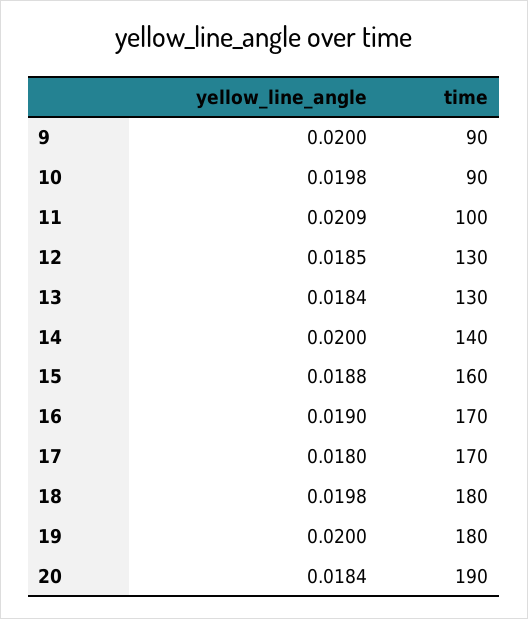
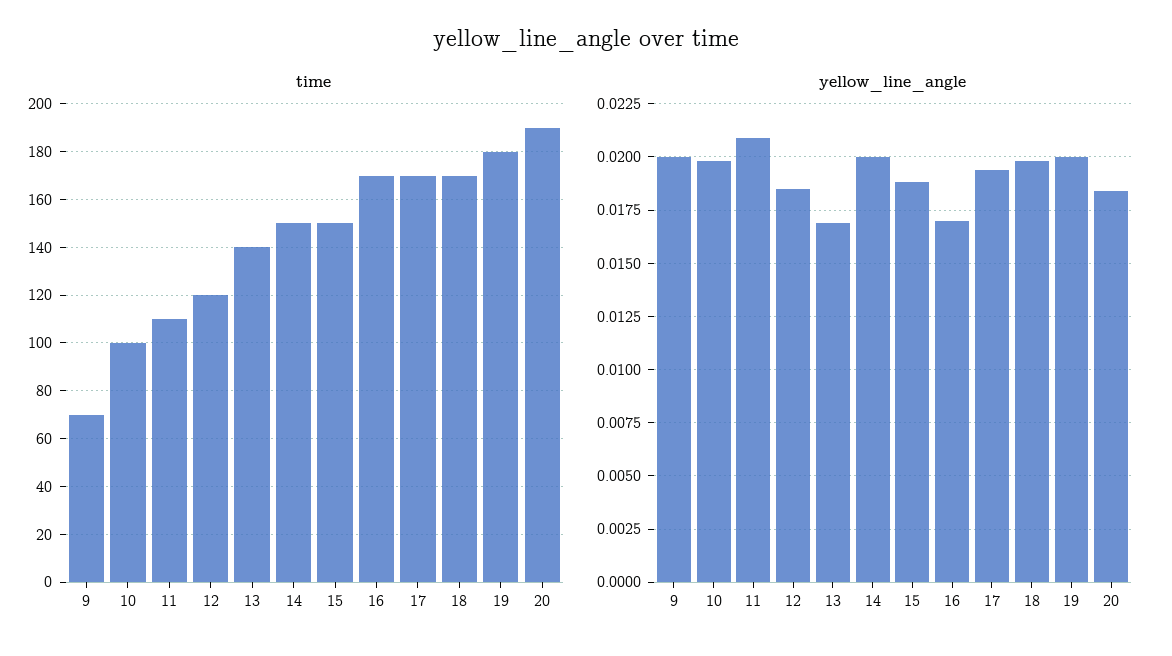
  {
    "yellow_line_angle": {
      "9": 0.02,
      "10": 0.0198,
      "11": 0.0209,
      "12": 0.0185,
-     "13": 0.0184,
+     "13": 0.017,
      "14": 0.02,
      "15": 0.0188,
-     "16": 0.019,
+     "16": 0.017,
-     "17": 0.018,
+     "17": 0.0195,
      "18": 0.0198,
      "19": 0.02,
      "20": 0.0184
    },
    "time": {
-     "9": 90,
+     "9": 70,
-     "10": 90,
+     "10": 100,
-     "11": 100,
+     "11": 110,
-     "12": 130,
+     "12": 120,
-     "13": 130,
+     "13": 140,
-     "14": 140,
+     "14": 150,
-     "15": 160,
+     "15": 150,
      "16": 170,
      "17": 170,
-     "18": 180,
+     "18": 170,
      "19": 180,
      "20": 190
    }
  }

